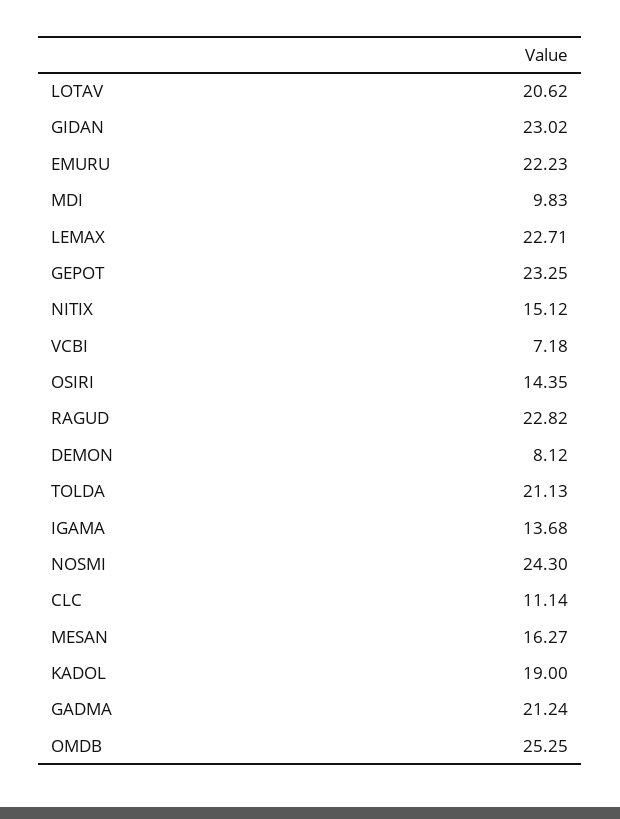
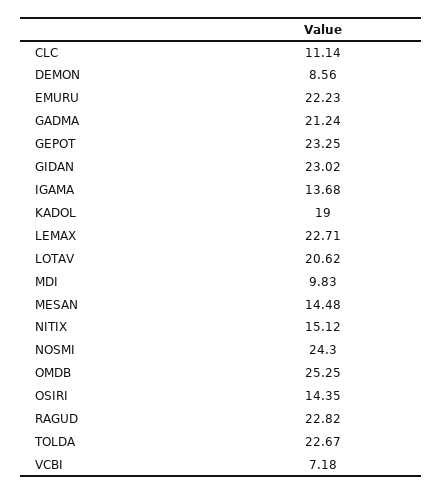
  {
    "LOTAV": 20.62,
    "GIDAN": 23.02,
    "EMURU": 22.23,
    "MDI": 9.83,
    "LEMAX": 22.71,
    "GEPOT": 23.25,
    "NITIX": 15.12,
    "VCBI": 7.18,
    "OSIRI": 14.35,
    "RAGUD": 22.82,
-   "DEMON": 8.12,
+   "DEMON": 8.56,
-   "TOLDA": 21.13,
+   "TOLDA": 22.67,
    "IGAMA": 13.68,
    "NOSMI": 24.3,
    "CLC": 11.14,
-   "MESAN": 16.27,
+   "MESAN": 14.48,
    "KADOL": 19,
    "GADMA": 21.24,
    "OMDB": 25.25
  }

